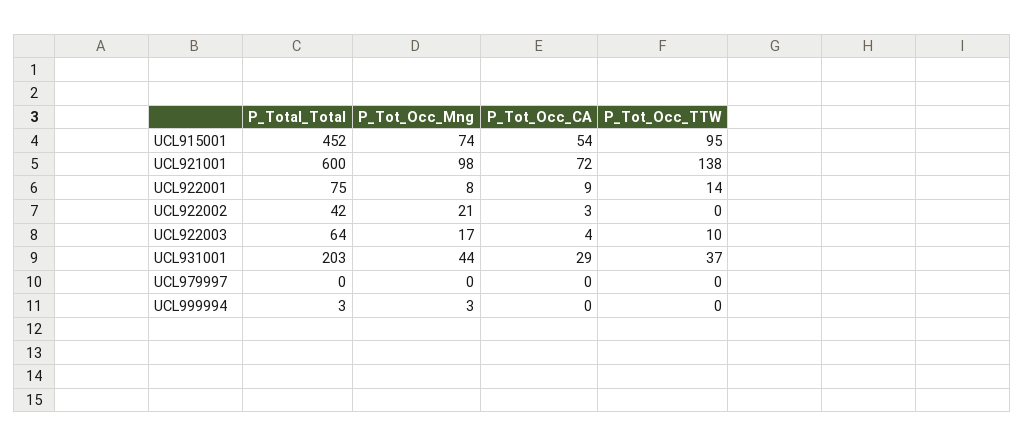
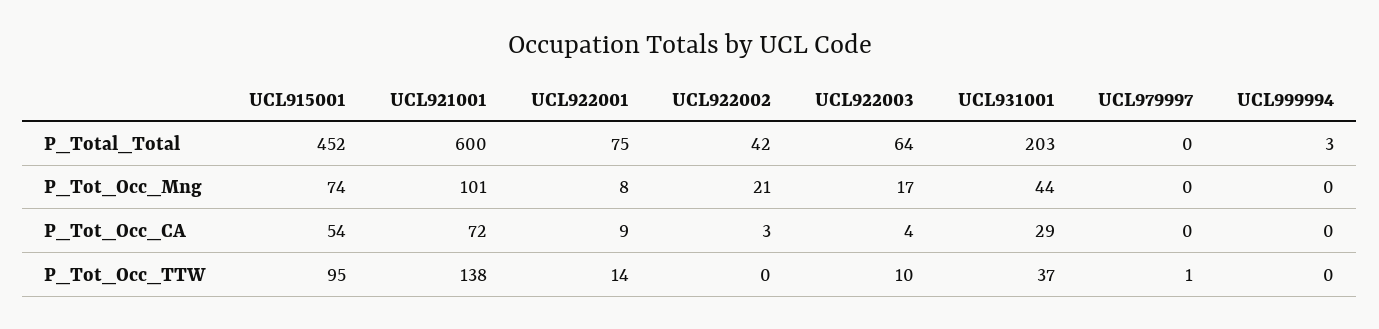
  {
    "P_Total_Total": {
      "UCL915001": 452,
      "UCL921001": 600,
      "UCL922001": 75,
      "UCL922002": 42,
      "UCL922003": 64,
      "UCL931001": 203,
      "UCL979997": 0,
      "UCL999994": 3
    },
    "P_Tot_Occ_Mng": {
      "UCL915001": 74,
-     "UCL921001": 98,
+     "UCL921001": 101,
      "UCL922001": 8,
      "UCL922002": 21,
      "UCL922003": 17,
      "UCL931001": 44,
      "UCL979997": 0,
-     "UCL999994": 3
+     "UCL999994": 0
    },
    "P_Tot_Occ_CA": {
      "UCL915001": 54,
      "UCL921001": 72,
      "UCL922001": 9,
      "UCL922002": 3,
      "UCL922003": 4,
      "UCL931001": 29,
      "UCL979997": 0,
      "UCL999994": 0
    },
    "P_Tot_Occ_TTW": {
      "UCL915001": 95,
      "UCL921001": 138,
      "UCL922001": 14,
      "UCL922002": 0,
      "UCL922003": 10,
      "UCL931001": 37,
-     "UCL979997": 0,
+     "UCL979997": 1,
      "UCL999994": 0
    }
  }

